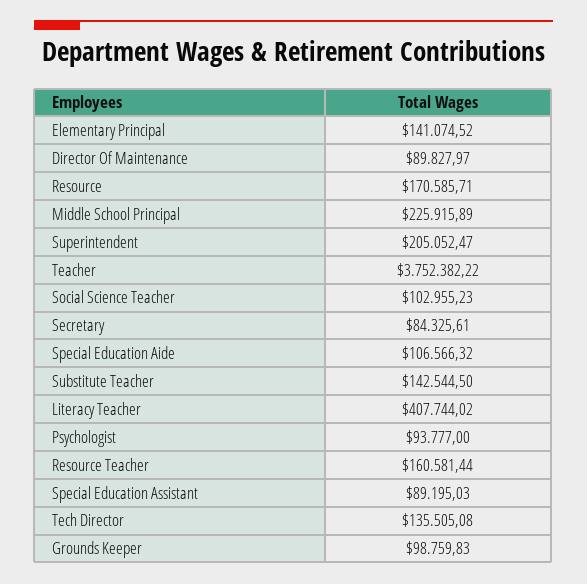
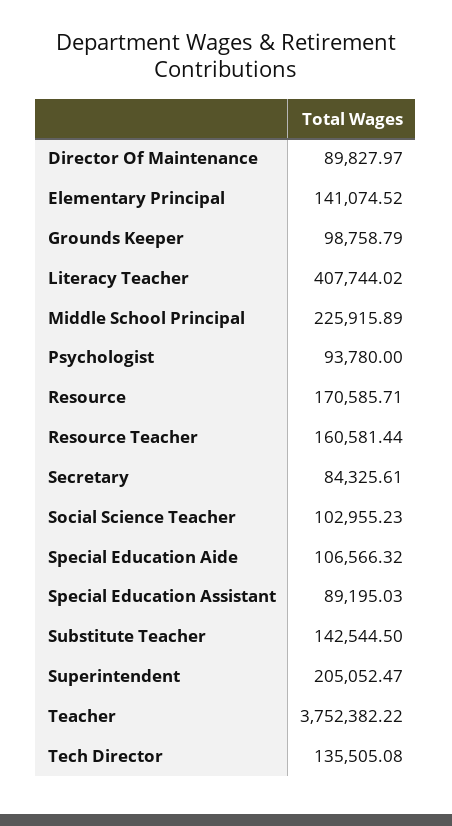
  {
    "Elementary Principal": 141074.52,
    "Director Of Maintenance": 89827.97,
    "Resource": 170585.71,
    "Middle School Principal": 225915.89,
    "Superintendent": 205052.47,
    "Teacher": 3752382.22,
    "Social Science Teacher": 102955.23,
    "Secretary": 84325.61,
    "Special Education Aide": 106566.32,
    "Substitute Teacher": 142544.5,
    "Literacy Teacher": 407744.02,
-   "Psychologist": 93777,
+   "Psychologist": 93780,
    "Resource Teacher": 160581.44,
    "Special Education Assistant": 89195.03,
    "Tech Director": 135505.08,
-   "Grounds Keeper": 98759.83
+   "Grounds Keeper": 98758.79
  }

